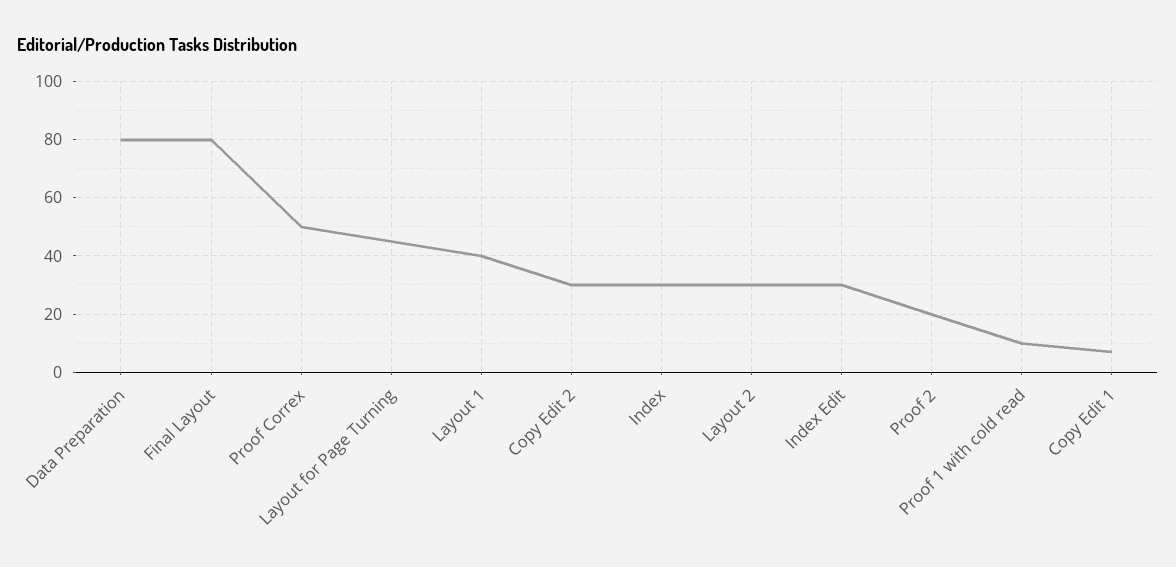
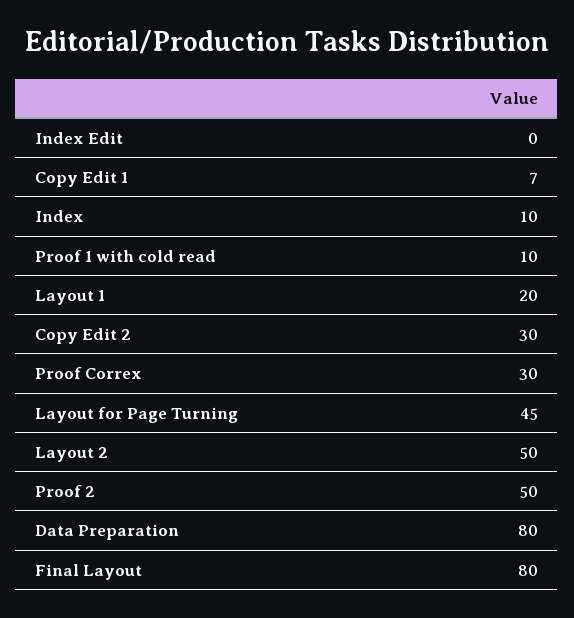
  {
    "Data Preparation": 80,
    "Final Layout": 80,
-   "Proof Correx": 50,
+   "Proof Correx": 30,
    "Layout for Page Turning": 45,
-   "Layout 1": 40,
+   "Layout 1": 20,
    "Copy Edit 2": 30,
-   "Index": 30,
+   "Index": 10,
-   "Layout 2": 30,
+   "Layout 2": 50,
-   "Index Edit": 30,
+   "Index Edit": 0,
-   "Proof 2": 20,
+   "Proof 2": 50,
    "Proof 1 with cold read": 10,
    "Copy Edit 1": 7
  }

